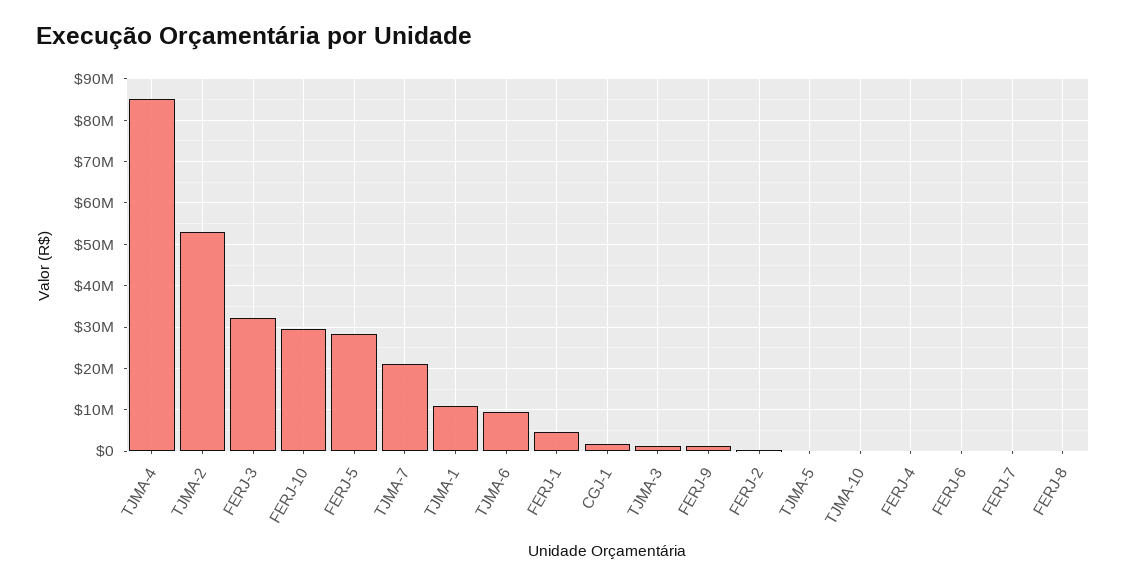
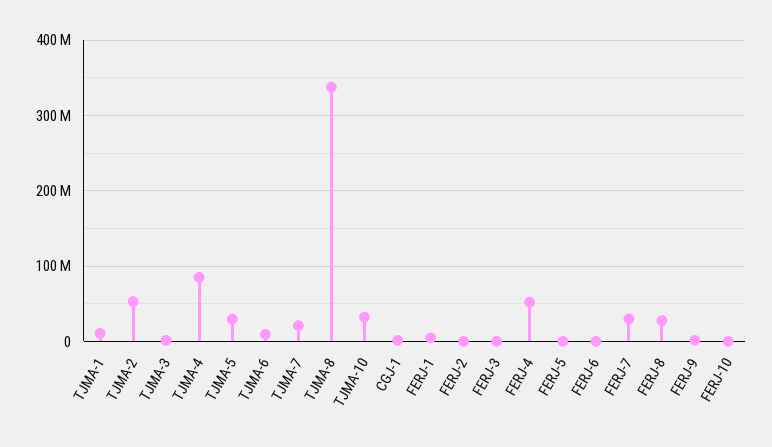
  {
    "TJMA-4": 86000000,
    "TJMA-2": 52000000,
-   "FERJ-3": 32000000,
+   "FERJ-3": 0,
-   "FERJ-10": 30000000,
+   "FERJ-10": 0,
-   "FERJ-5": 28000000,
+   "FERJ-5": 0,
    "TJMA-7": 22000000,
    "TJMA-1": 10000000,
    "TJMA-6": 10000000,
    "FERJ-1": 4000000,
    "CGJ-1": 2000000,
    "TJMA-3": 2000000,
    "FERJ-9": 2000000,
    "FERJ-2": 0,
-   "TJMA-5": 0,
+   "TJMA-5": 30000000,
-   "TJMA-10": 0,
+   "TJMA-10": 30000000,
-   "FERJ-4": 0,
+   "FERJ-4": 50000000,
    "FERJ-6": 0,
-   "FERJ-7": 0,
+   "FERJ-7": 30000000,
-   "FERJ-8": 0
+   "FERJ-8": 30000000,
+   "TJMA-8": 340000000
  }

